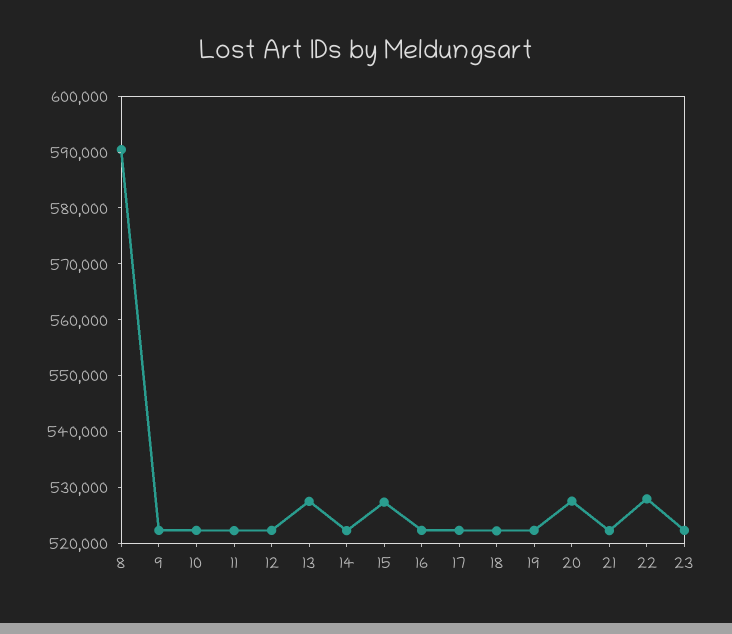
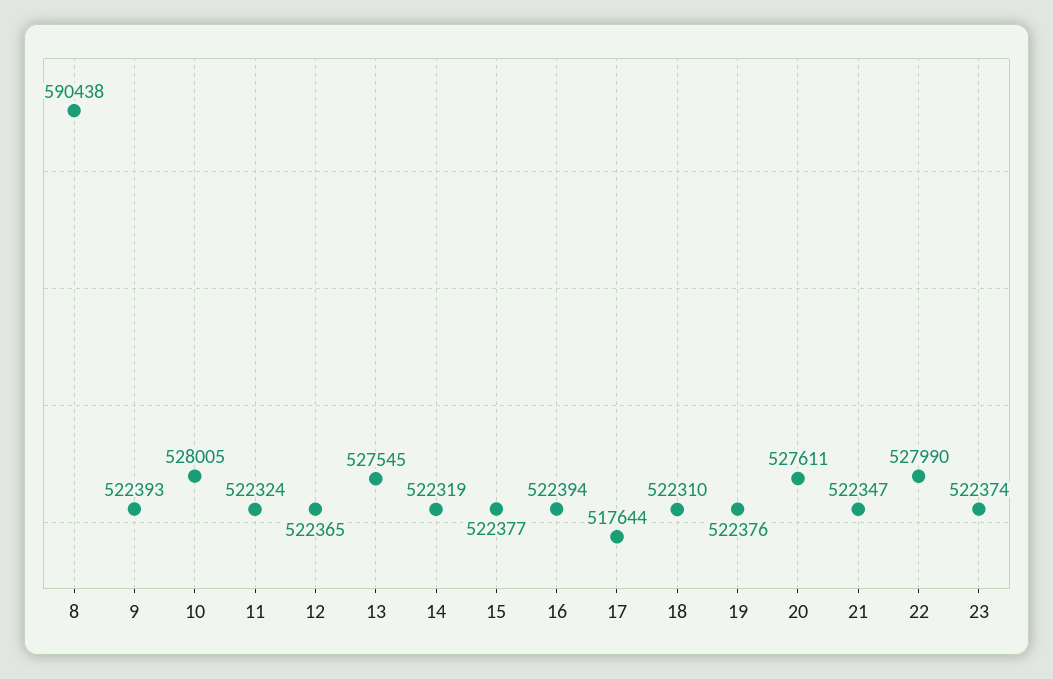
  {
    "8": 590438,
    "9": 522393,
-   "10": 522000,
+   "10": 528005,
    "11": 522324,
    "12": 522365,
    "13": 527545,
    "14": 522319,
-   "15": 528000,
+   "15": 522377,
    "16": 522394,
-   "17": 522000,
+   "17": 517644,
    "18": 522310,
    "19": 522376,
    "20": 527611,
    "21": 522347,
    "22": 527990,
    "23": 522374
  }

